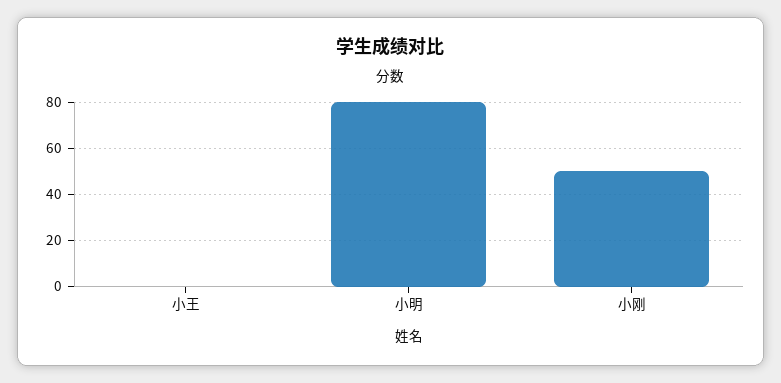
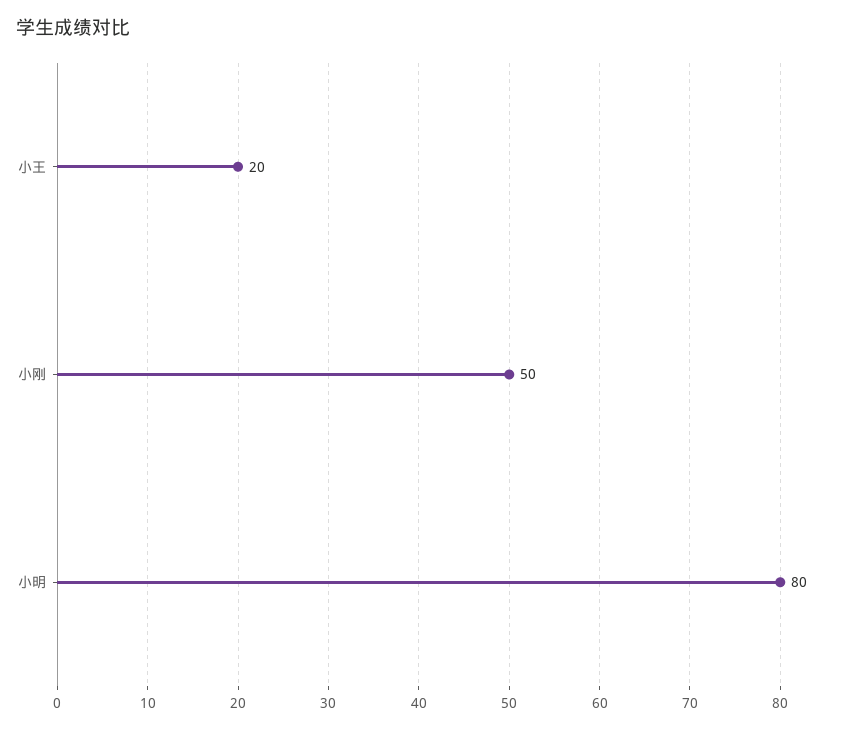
  {
-   "小王": 0,
+   "小王": 20,
    "小明": 80,
    "小刚": 50
  }

